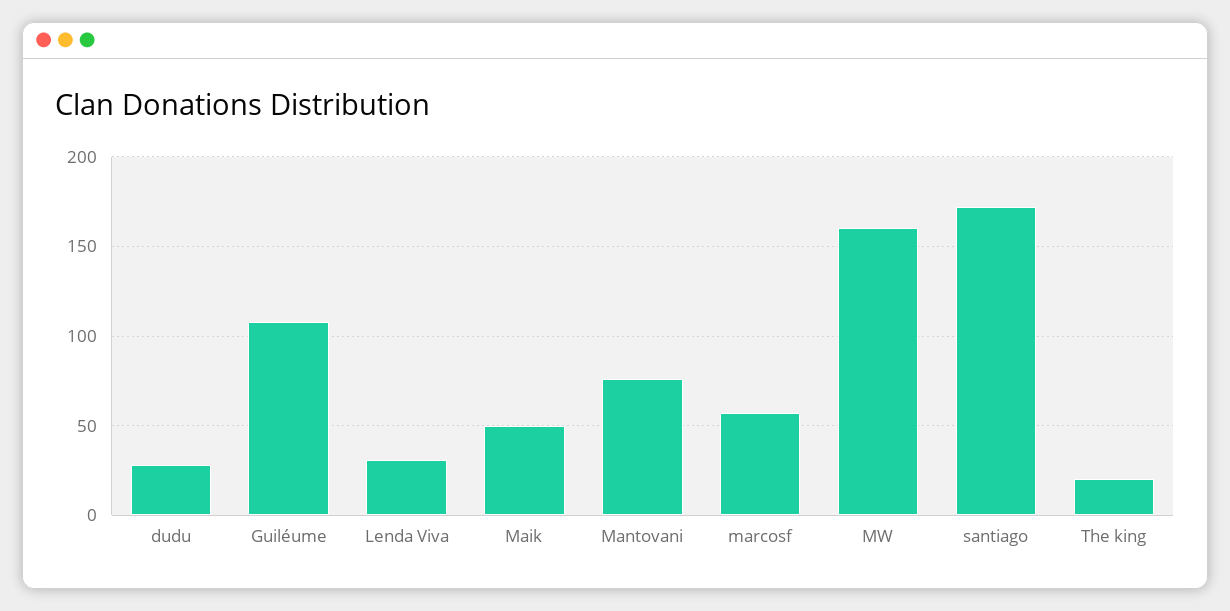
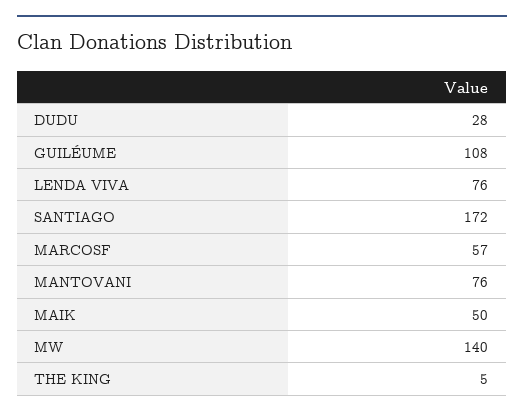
  {
    "dudu": 28,
    "Guiléume": 108,
-   "Lenda Viva": 30,
+   "Lenda Viva": 76,
    "Maik": 50,
    "Mantovani": 76,
    "marcosf": 57,
-   "MW": 160,
+   "MW": 140,
    "santiago": 172,
-   "The king": 20
+   "The king": 5
  }

